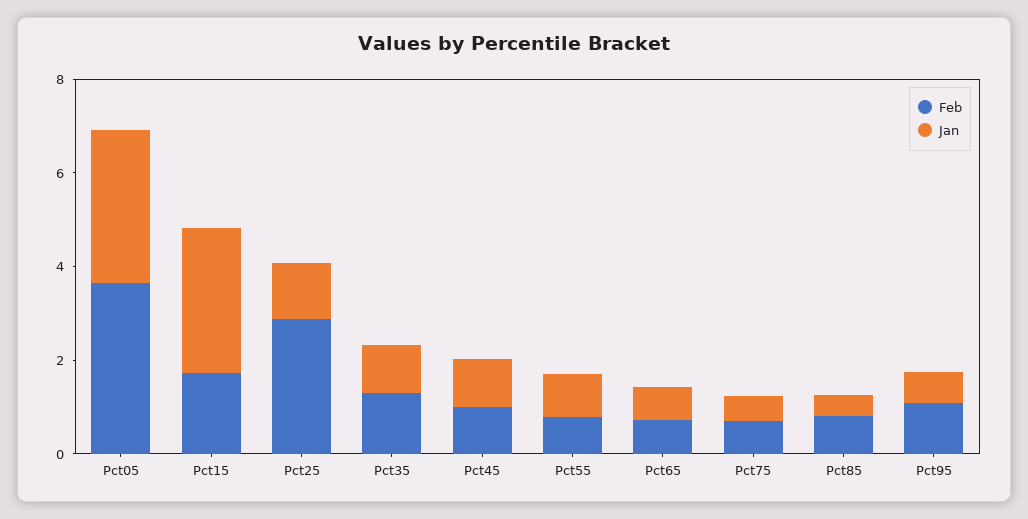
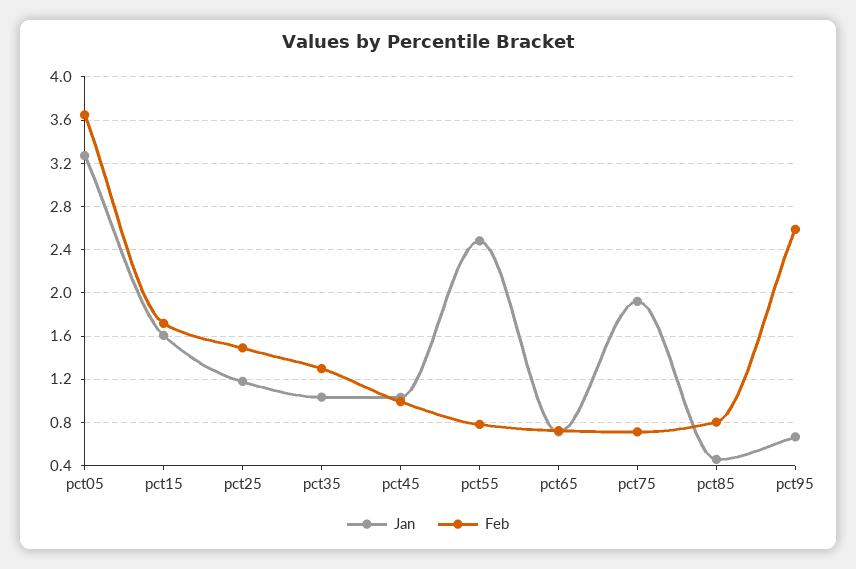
  {
    "Feb": {
      "Pct05": 3.6,
      "Pct15": 1.7,
-     "Pct25": 3,
+     "Pct25": 1.5,
      "Pct35": 1.3,
      "Pct45": 1,
      "Pct55": 0.8,
      "Pct65": 0.7,
      "Pct75": 0.7,
      "Pct85": 0.8,
-     "Pct95": 1
+     "Pct95": 2.6
    },
    "Jan": {
      "Pct05": 3.3,
-     "Pct15": 3,
+     "Pct15": 1.6,
      "Pct25": 1.2,
      "Pct35": 1,
      "Pct45": 1,
-     "Pct55": 1,
+     "Pct55": 2.5,
      "Pct65": 0.7,
-     "Pct75": 0.5,
+     "Pct75": 1.9,
      "Pct85": 0.5,
      "Pct95": 0.7
    }
  }

